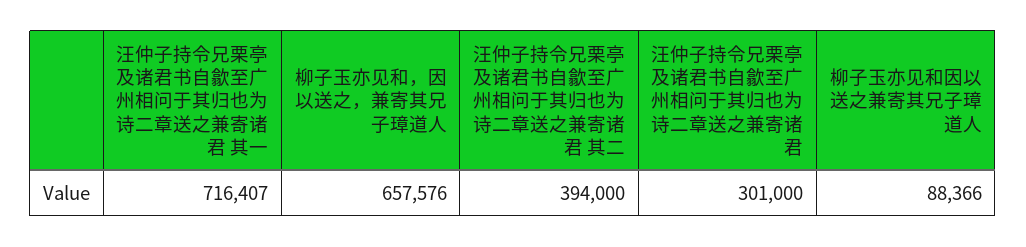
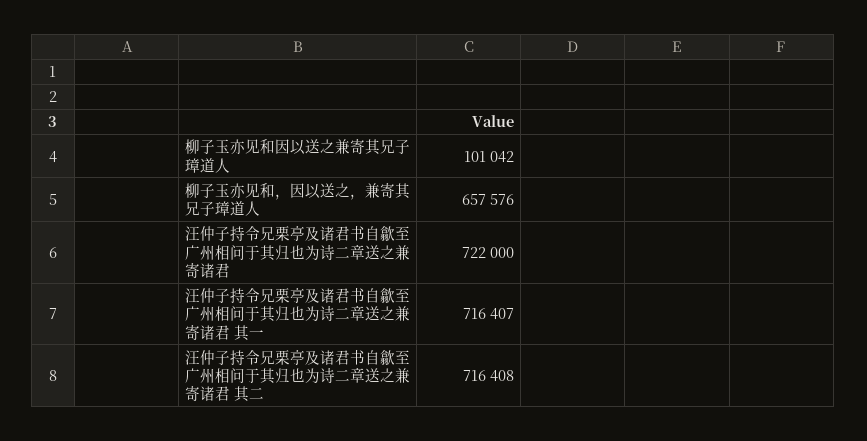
  {
    "汪仲子持令兄栗亭及诸君书自歙至广州相问于其归也为诗二章送之兼寄诸君 其一": 716407,
    "柳子玉亦见和，因以送之，兼寄其兄子璋道人": 657576,
-   "汪仲子持令兄栗亭及诸君书自歙至广州相问于其归也为诗二章送之兼寄诸君 其二": 394000,
+   "汪仲子持令兄栗亭及诸君书自歙至广州相问于其归也为诗二章送之兼寄诸君 其二": 716408,
-   "汪仲子持令兄栗亭及诸君书自歙至广州相问于其归也为诗二章送之兼寄诸君": 301000,
+   "汪仲子持令兄栗亭及诸君书自歙至广州相问于其归也为诗二章送之兼寄诸君": 722000,
-   "柳子玉亦见和因以送之兼寄其兄子璋道人": 88366
+   "柳子玉亦见和因以送之兼寄其兄子璋道人": 101042
  }

